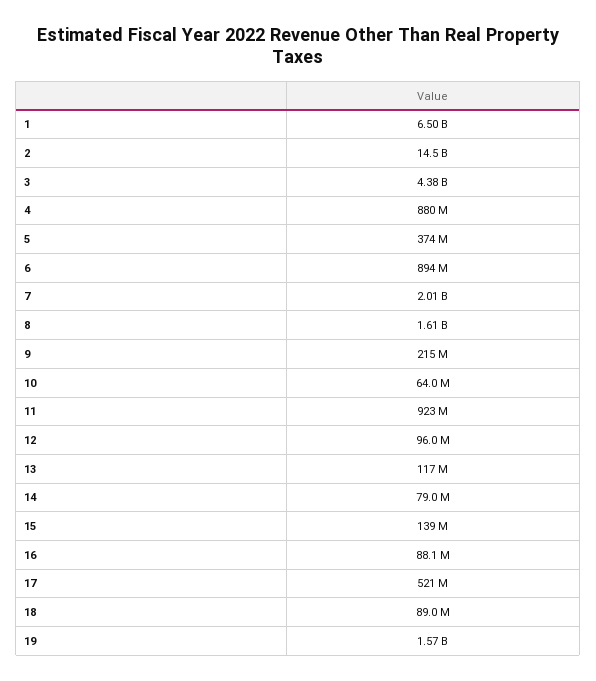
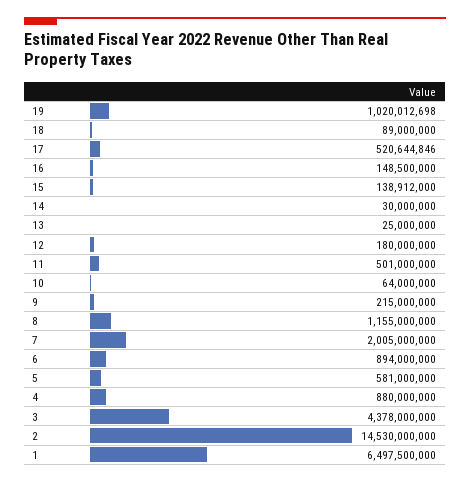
  {
    "1": 6497500000,
    "2": 14530000000,
    "3": 4378000000,
    "4": 880000000,
-   "5": 374000000,
+   "5": 581000000,
    "6": 894000000,
    "7": 2005000000,
-   "8": 1610000000,
+   "8": 1155000000,
    "9": 215000000,
    "10": 64000000,
-   "11": 923000000,
+   "11": 501000000,
-   "12": 96000000,
+   "12": 180000000,
-   "13": 117000000,
+   "13": 25000000,
-   "14": 79000000,
+   "14": 30000000,
    "15": 138912000,
-   "16": 88100000,
+   "16": 148500000,
    "17": 520644846,
    "18": 89000000,
-   "19": 1570000000
+   "19": 1020012698
  }

